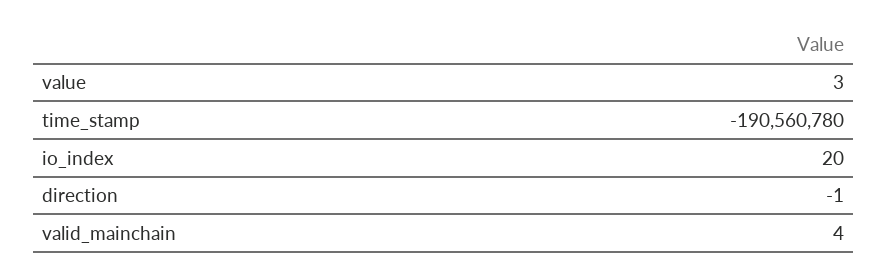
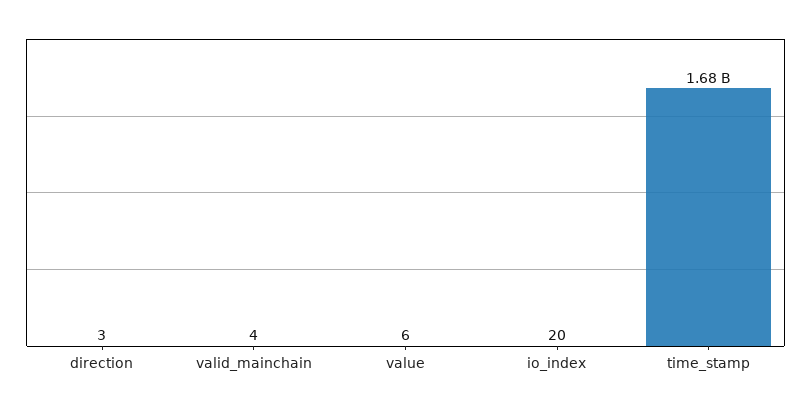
  {
-   "value": 3,
+   "value": 6,
-   "time_stamp": -190560780,
+   "time_stamp": 1680000000,
    "io_index": 20,
-   "direction": -1,
+   "direction": 3,
    "valid_mainchain": 4
  }

